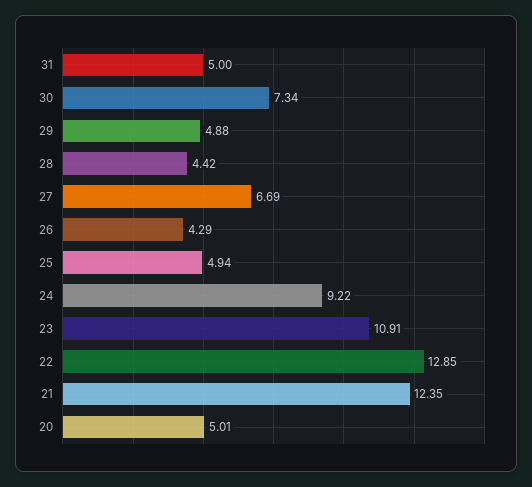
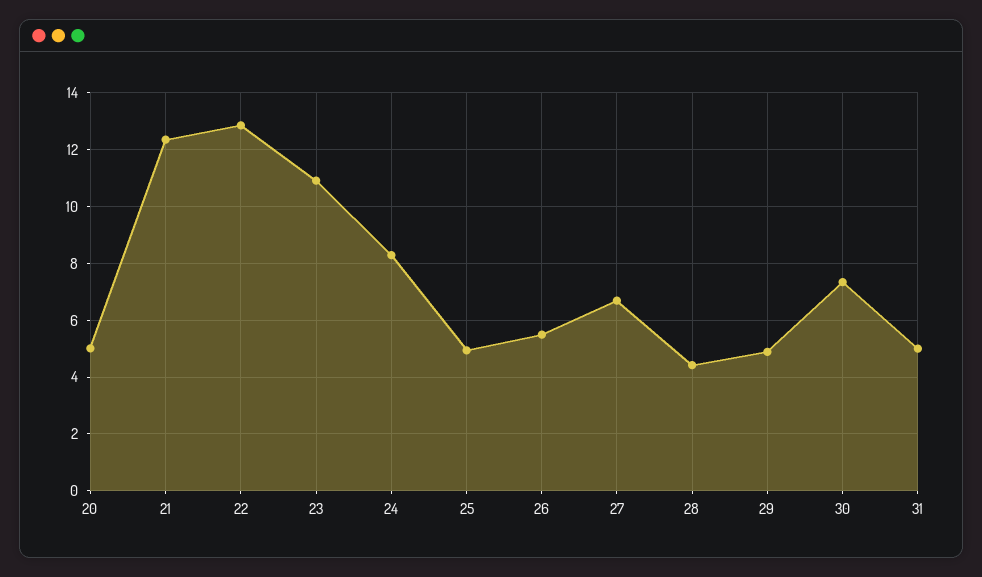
  {
    "31": 5,
    "30": 7.34,
    "29": 4.88,
    "28": 4.42,
    "27": 6.69,
-   "26": 4.29,
+   "26": 5.5,
    "25": 4.94,
-   "24": 9.22,
+   "24": 8.25,
    "23": 10.91,
    "22": 12.85,
    "21": 12.35,
    "20": 5.01
  }

